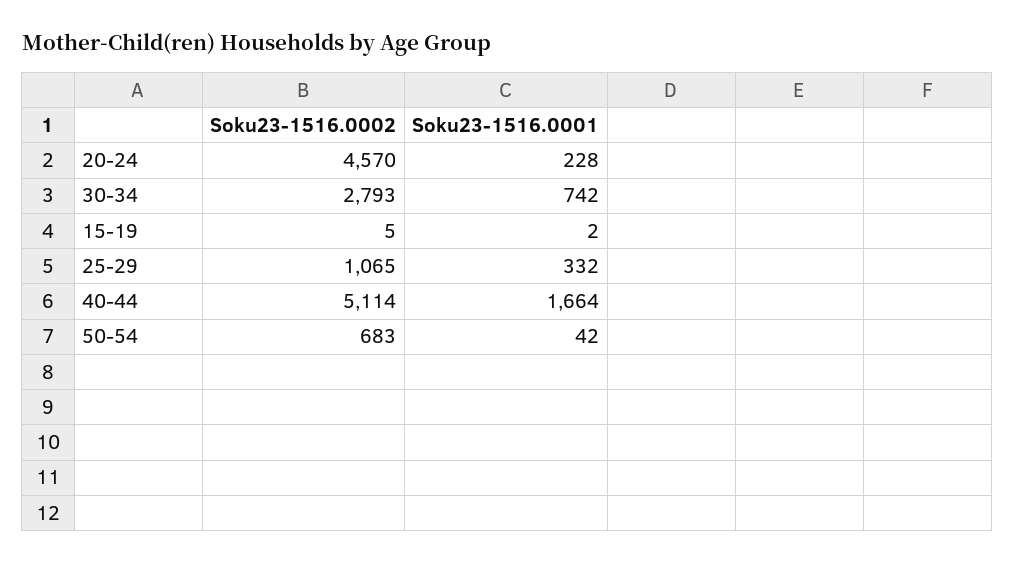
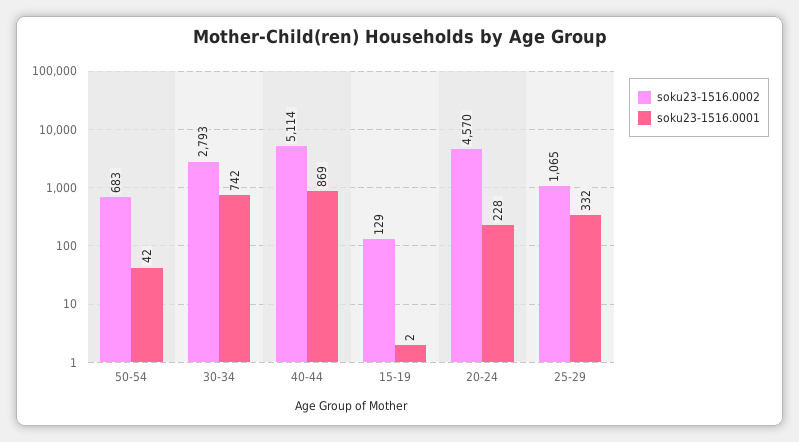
  {
    "Soku23-1516.0002": {
      "20-24": 4570,
      "30-34": 2793,
-     "15-19": 5,
+     "15-19": 129,
      "25-29": 1065,
      "40-44": 5114,
      "50-54": 683
    },
    "Soku23-1516.0001": {
      "20-24": 228,
      "30-34": 742,
      "15-19": 2,
      "25-29": 332,
-     "40-44": 1664,
+     "40-44": 869,
      "50-54": 42
    }
  }

